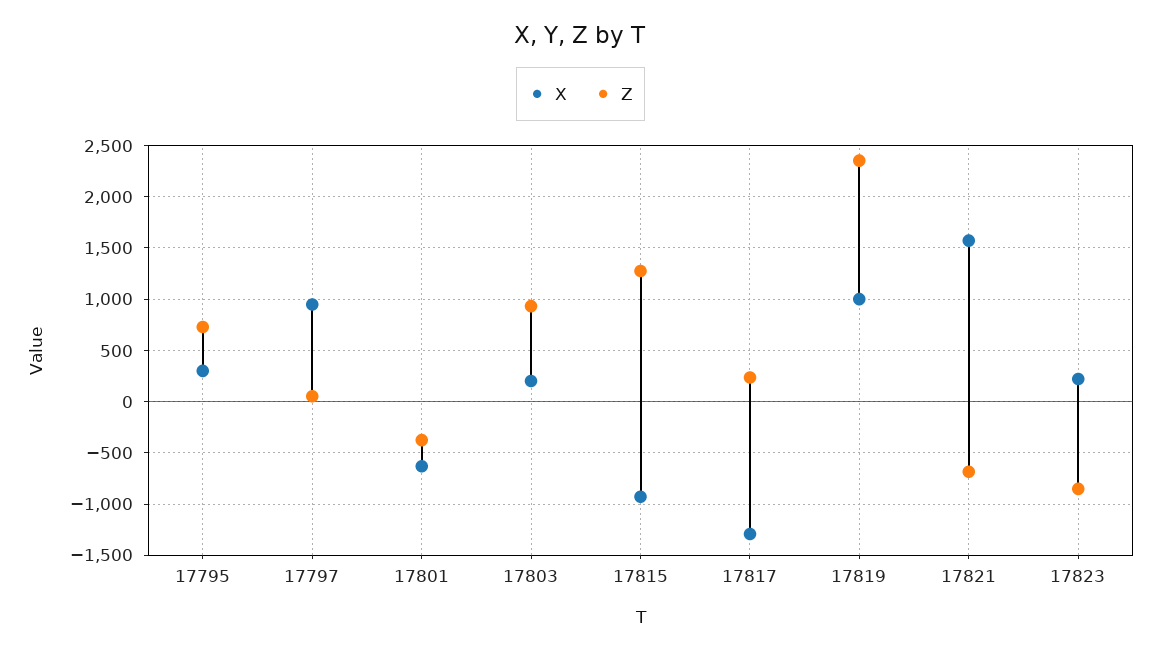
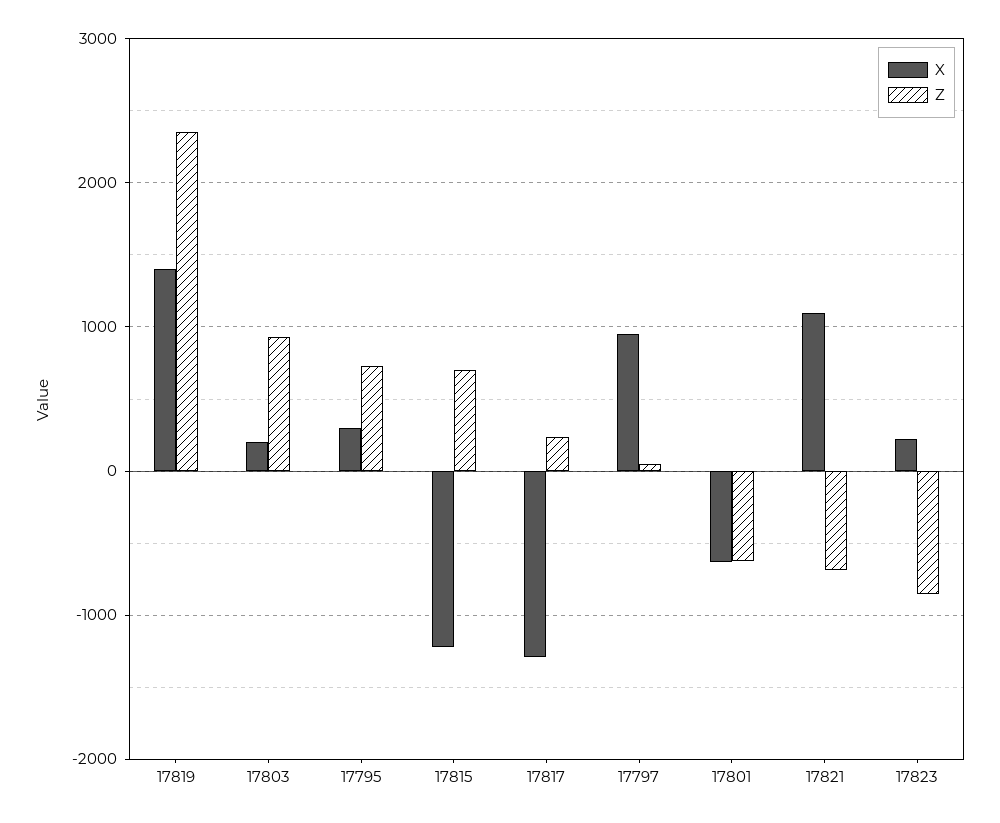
  {
    "X": {
      "17795": 300,
      "17797": 900,
      "17801": -600,
      "17803": 200,
-     "17815": -900,
+     "17815": -1200,
      "17817": -1300,
-     "17819": 1000,
+     "17819": 1400,
-     "17821": 1600,
+     "17821": 1100,
      "17823": 200
    },
    "Z": {
      "17795": 700,
      "17797": 100,
-     "17801": -400,
+     "17801": -600,
      "17803": 900,
-     "17815": 1300,
+     "17815": 700,
      "17817": 200,
      "17819": 2400,
      "17821": -700,
      "17823": -900
    }
  }

